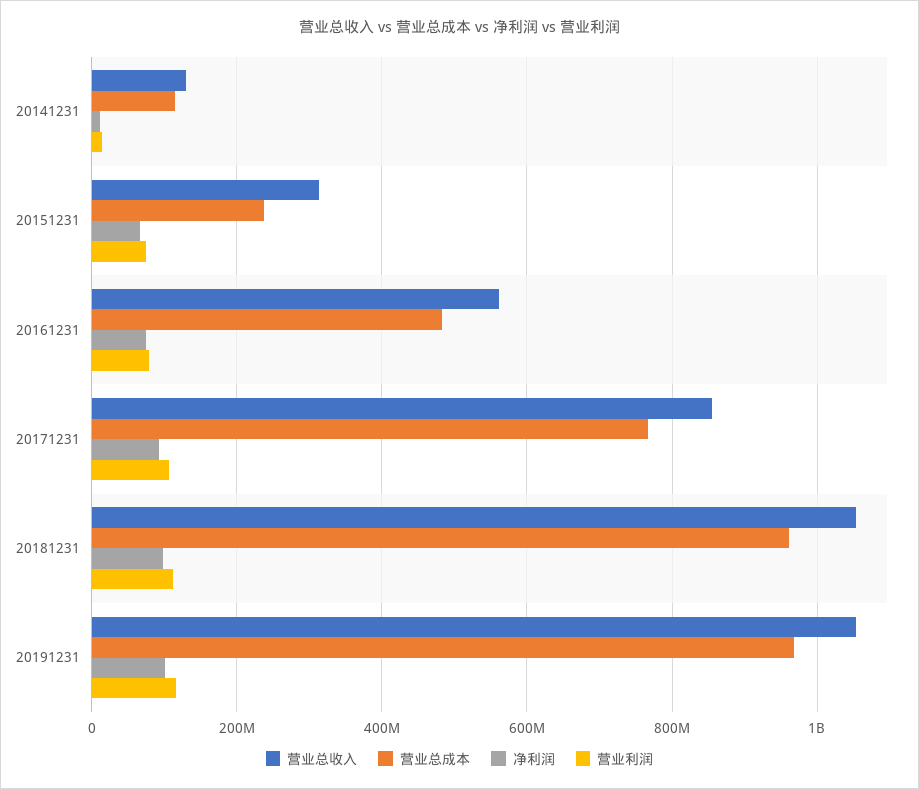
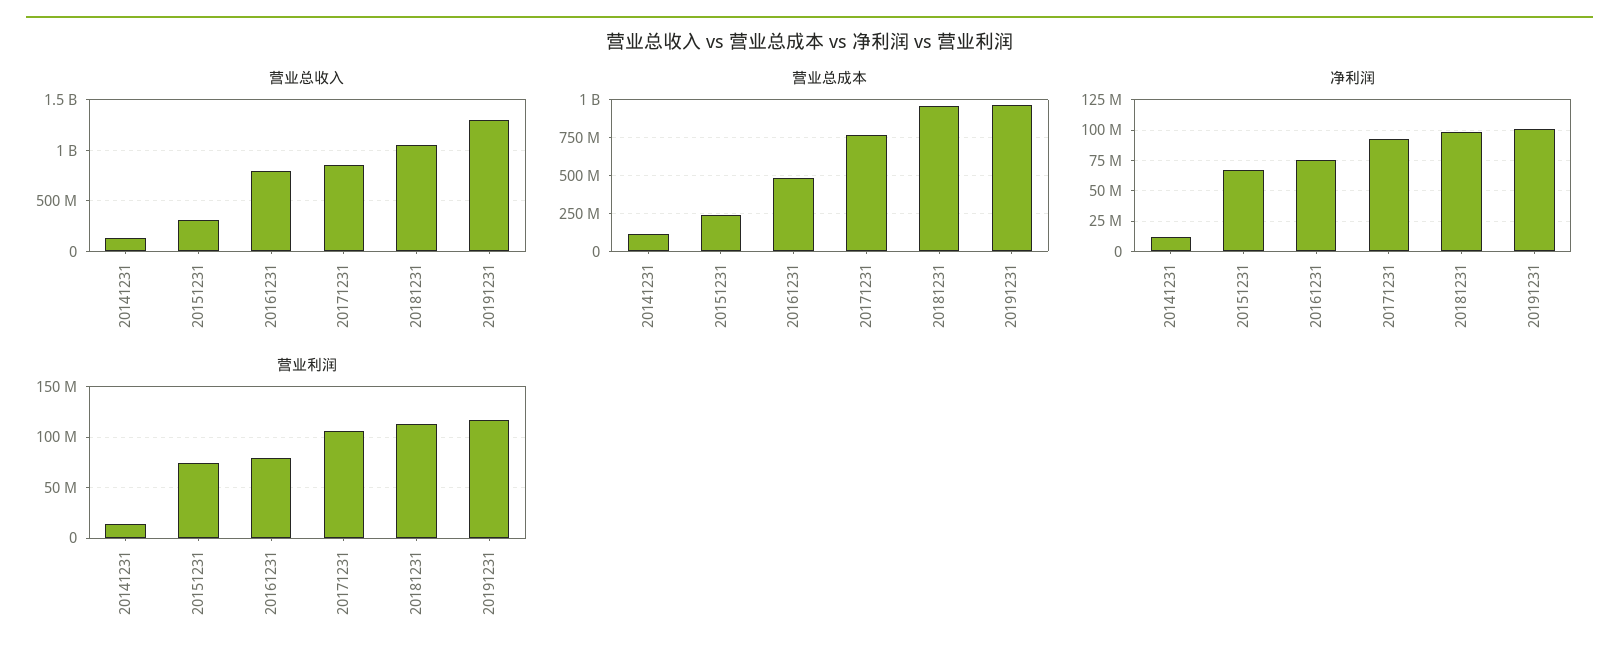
  {
    "营业总收入": {
      "20141231": 120000000,
      "20151231": 320000000,
-     "20161231": 560000000,
+     "20161231": 800000000,
      "20171231": 860000000,
      "20181231": 1060000000,
-     "20191231": 1060000000
+     "20191231": 1300000000
    },
    "营业总成本": {
      "20141231": 120000000,
      "20151231": 240000000,
      "20161231": 480000000,
      "20171231": 760000000,
      "20181231": 960000000,
      "20191231": 960000000
    },
    "净利润": {
      "20141231": 10000000,
      "20151231": 65000000,
      "20161231": 75000000,
      "20171231": 95000000,
      "20181231": 100000000,
      "20191231": 100000000
    },
    "营业利润": {
      "20141231": 10000000,
      "20151231": 70000000,
      "20161231": 80000000,
      "20171231": 110000000,
      "20181231": 110000000,
      "20191231": 120000000
    }
  }

